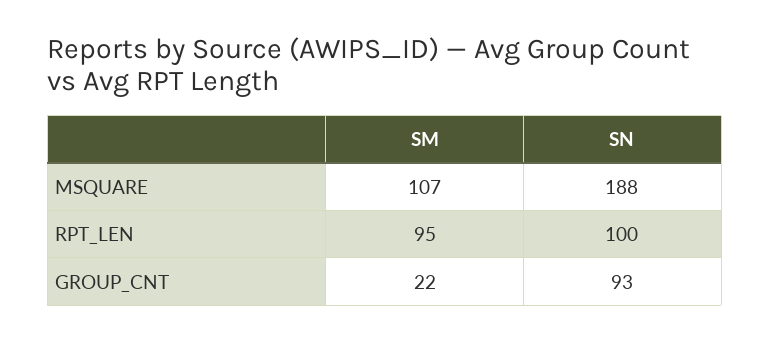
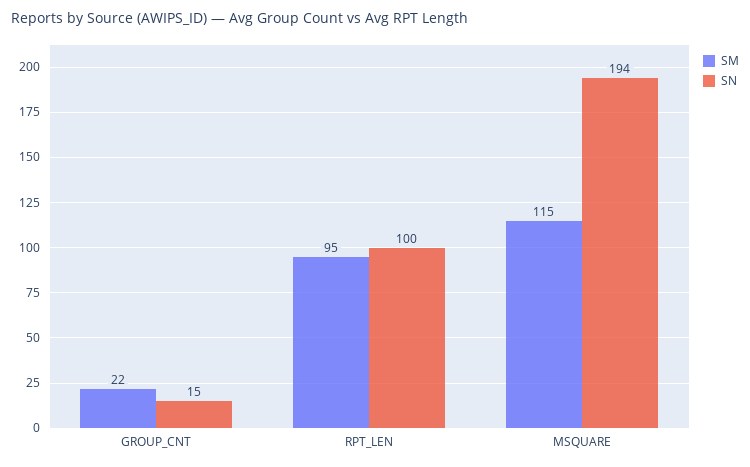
  {
    "SM": {
-     "MSQUARE": 107,
+     "MSQUARE": 115,
      "RPT_LEN": 95,
      "GROUP_CNT": 22
    },
    "SN": {
-     "MSQUARE": 188,
+     "MSQUARE": 194,
      "RPT_LEN": 100,
-     "GROUP_CNT": 93
+     "GROUP_CNT": 15
    }
  }

